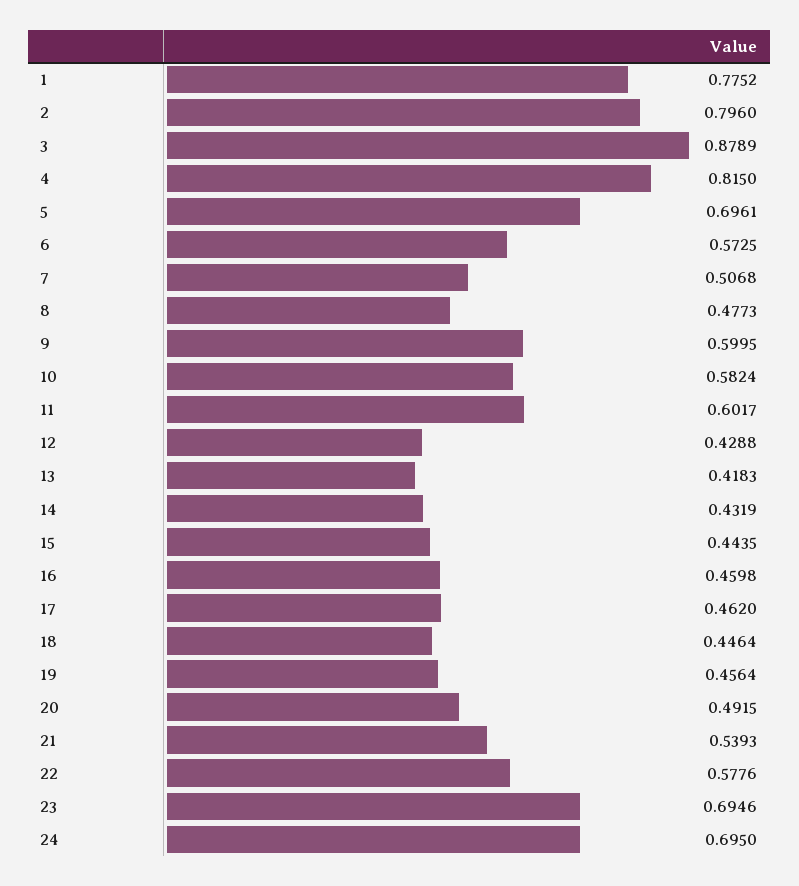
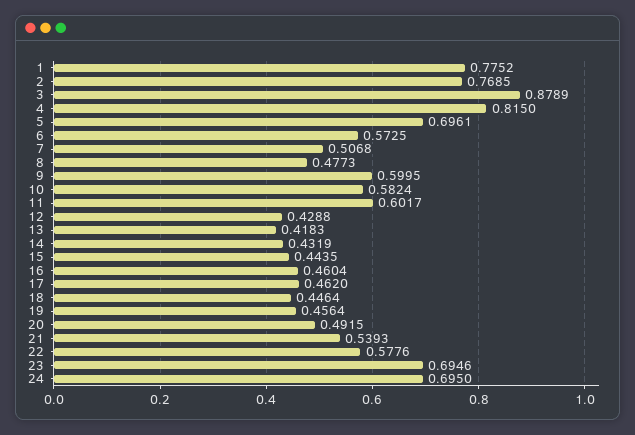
  {
    "1": 0.7752,
-   "2": 0.796,
+   "2": 0.7685,
    "3": 0.8789,
    "4": 0.815,
    "5": 0.6961,
    "6": 0.5725,
    "7": 0.5068,
    "8": 0.4773,
    "9": 0.5995,
    "10": 0.5824,
    "11": 0.6017,
    "12": 0.4288,
    "13": 0.4183,
    "14": 0.4319,
    "15": 0.4435,
-   "16": 0.4598,
+   "16": 0.4604,
    "17": 0.462,
    "18": 0.4464,
    "19": 0.4564,
    "20": 0.4915,
    "21": 0.5393,
    "22": 0.5776,
    "23": 0.6946,
    "24": 0.695
  }

